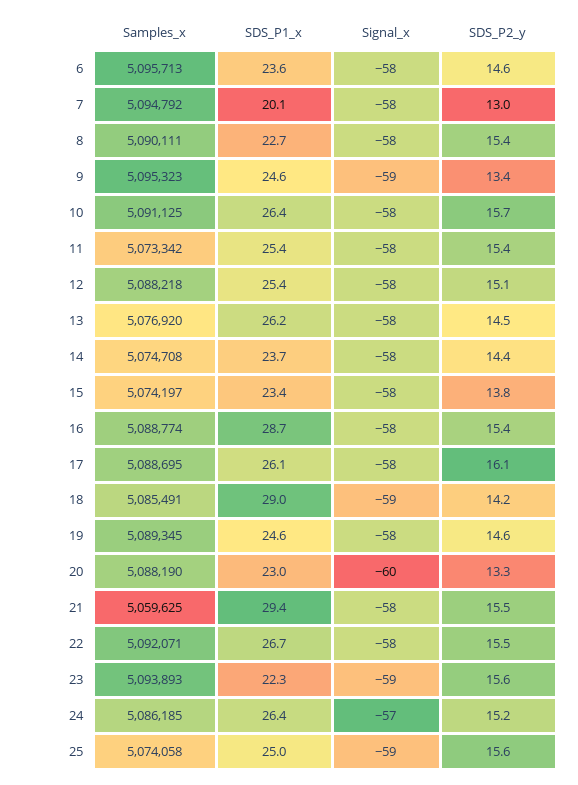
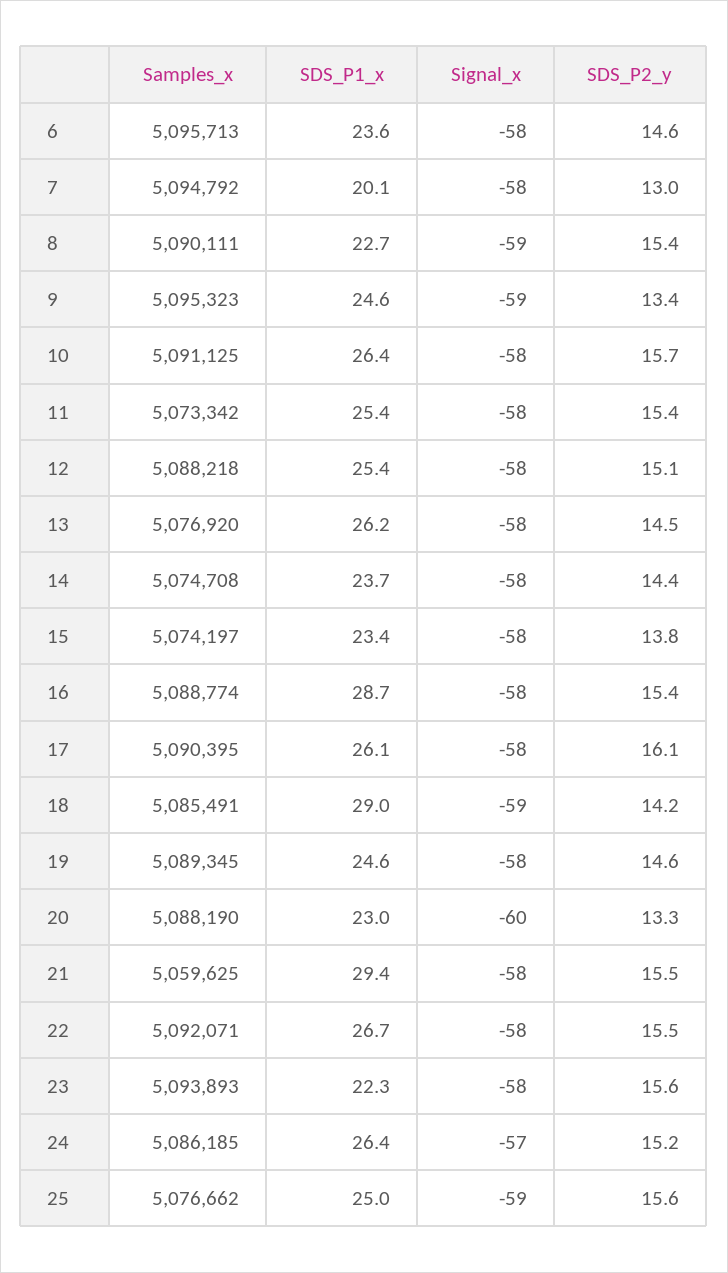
  {
    "Samples_x": {
      "6": 5095713,
      "7": 5094792,
      "8": 5090111,
      "9": 5095323,
      "10": 5091125,
      "11": 5073342,
      "12": 5088218,
      "13": 5076920,
      "14": 5074708,
      "15": 5074197,
      "16": 5088774,
-     "17": 5088695,
+     "17": 5090395,
      "18": 5085491,
      "19": 5089345,
      "20": 5088190,
      "21": 5059625,
      "22": 5092071,
      "23": 5093893,
      "24": 5086185,
-     "25": 5074058
+     "25": 5076662
    },
    "SDS_P1_x": {
      "6": 23.6,
      "7": 20.1,
      "8": 22.7,
      "9": 24.6,
      "10": 26.4,
      "11": 25.4,
      "12": 25.4,
      "13": 26.2,
      "14": 23.7,
      "15": 23.4,
      "16": 28.7,
      "17": 26.1,
      "18": 29,
      "19": 24.6,
      "20": 23,
      "21": 29.4,
      "22": 26.7,
      "23": 22.3,
      "24": 26.4,
      "25": 25
    },
    "Signal_x": {
      "6": -58,
      "7": -58,
-     "8": -58,
+     "8": -59,
      "9": -59,
      "10": -58,
      "11": -58,
      "12": -58,
      "13": -58,
      "14": -58,
      "15": -58,
      "16": -58,
      "17": -58,
      "18": -59,
      "19": -58,
      "20": -60,
      "21": -58,
      "22": -58,
-     "23": -59,
+     "23": -58,
      "24": -57,
      "25": -59
    },
    "SDS_P2_y": {
      "6": 14.6,
      "7": 13,
      "8": 15.4,
      "9": 13.4,
      "10": 15.7,
      "11": 15.4,
      "12": 15.1,
      "13": 14.5,
      "14": 14.4,
      "15": 13.8,
      "16": 15.4,
      "17": 16.1,
      "18": 14.2,
      "19": 14.6,
      "20": 13.3,
      "21": 15.5,
      "22": 15.5,
      "23": 15.6,
      "24": 15.2,
      "25": 15.6
    }
  }

